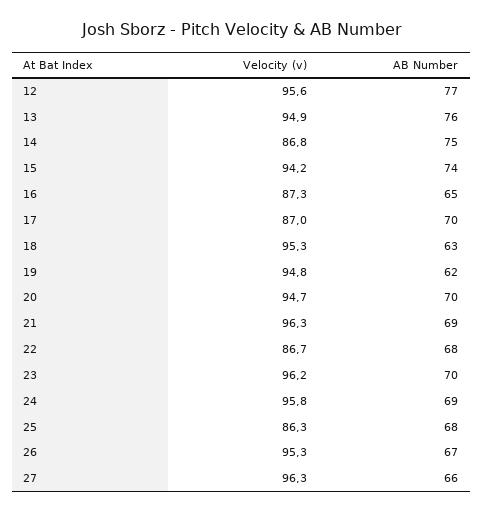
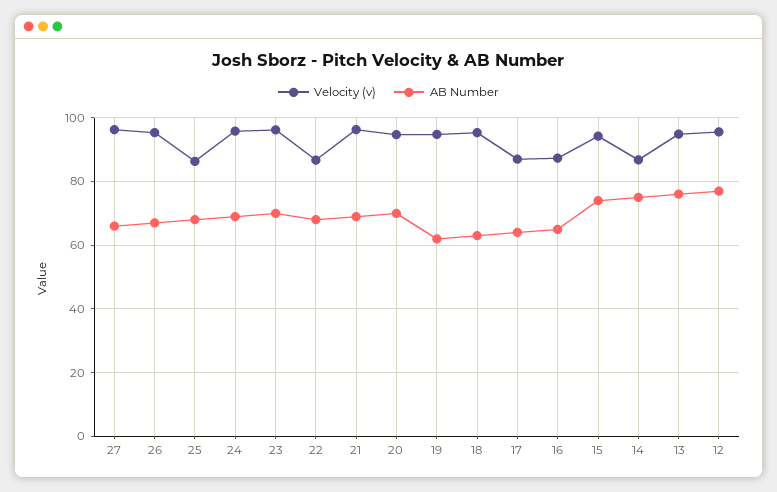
  {
    "Velocity (v)": {
      "12": 95.6,
      "13": 94.9,
      "14": 86.8,
      "15": 94.2,
      "16": 87.3,
      "17": 87,
      "18": 95.3,
      "19": 94.8,
      "20": 94.7,
      "21": 96.3,
      "22": 86.7,
      "23": 96.2,
      "24": 95.8,
      "25": 86.3,
      "26": 95.3,
      "27": 96.3
    },
    "AB Number": {
      "12": 77,
      "13": 76,
      "14": 75,
      "15": 74,
      "16": 65,
-     "17": 70,
+     "17": 64,
      "18": 63,
      "19": 62,
      "20": 70,
      "21": 69,
      "22": 68,
      "23": 70,
      "24": 69,
      "25": 68,
      "26": 67,
      "27": 66
    }
  }

